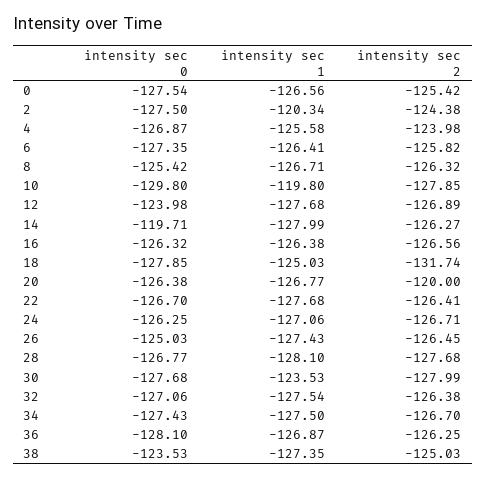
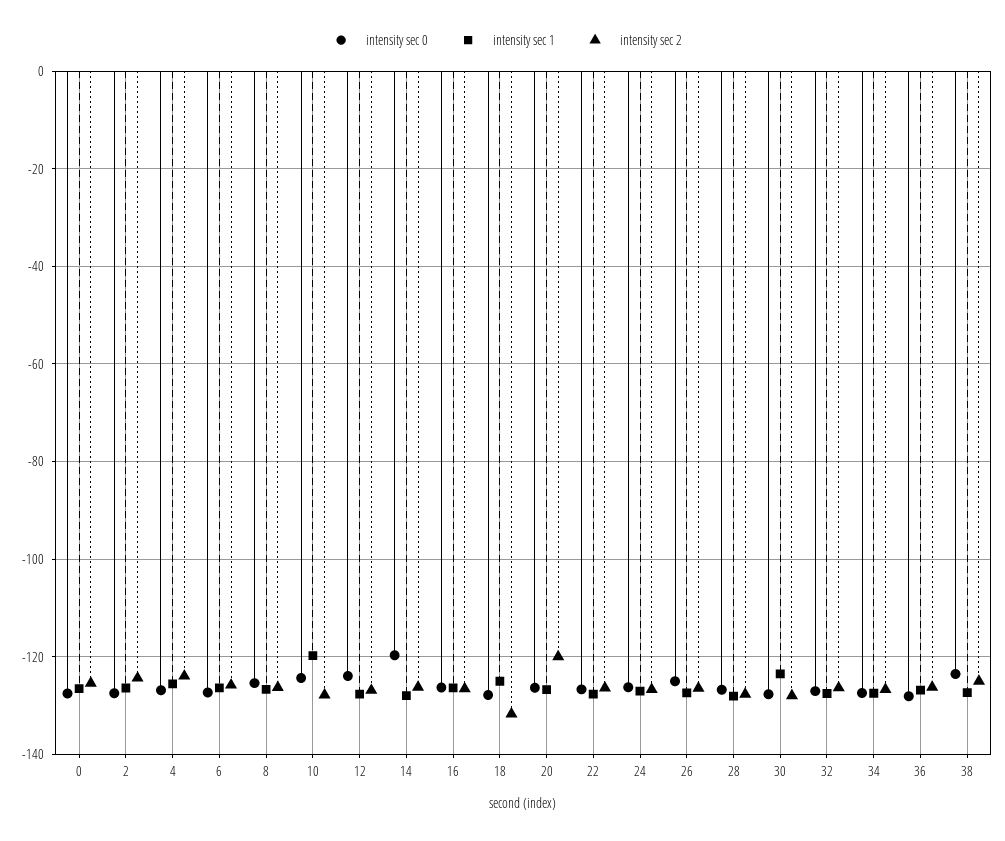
  {
    "intensity sec 0": {
      "0": -127.54,
      "2": -127.5,
      "4": -126.87,
      "6": -127.35,
      "8": -125.42,
-     "10": -129.8,
+     "10": -124,
      "12": -123.98,
      "14": -119.71,
      "16": -126.32,
      "18": -127.85,
      "20": -126.38,
      "22": -126.7,
      "24": -126.25,
      "26": -125.03,
      "28": -126.77,
      "30": -127.68,
      "32": -127.06,
      "34": -127.43,
      "36": -128.1,
      "38": -123.53
    },
    "intensity sec 1": {
      "0": -126.56,
-     "2": -120.34,
+     "2": -126,
      "4": -125.58,
      "6": -126.41,
      "8": -126.71,
      "10": -119.8,
      "12": -127.68,
      "14": -127.99,
      "16": -126.38,
      "18": -125.03,
      "20": -126.77,
      "22": -127.68,
      "24": -127.06,
      "26": -127.43,
      "28": -128.1,
      "30": -123.53,
      "32": -127.54,
      "34": -127.5,
      "36": -126.87,
      "38": -127.35
    },
    "intensity sec 2": {
      "0": -125.42,
      "2": -124.38,
      "4": -123.98,
      "6": -125.82,
      "8": -126.32,
      "10": -127.85,
      "12": -126.89,
      "14": -126.27,
      "16": -126.56,
      "18": -131.74,
      "20": -120,
      "22": -126.41,
      "24": -126.71,
      "26": -126.45,
      "28": -127.68,
      "30": -127.99,
      "32": -126.38,
      "34": -126.7,
      "36": -126.25,
      "38": -125.03
    }
  }

